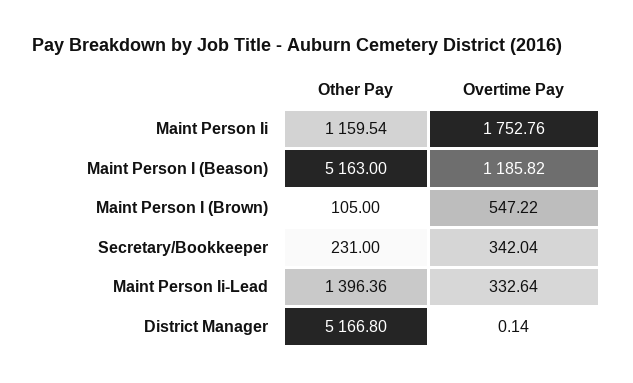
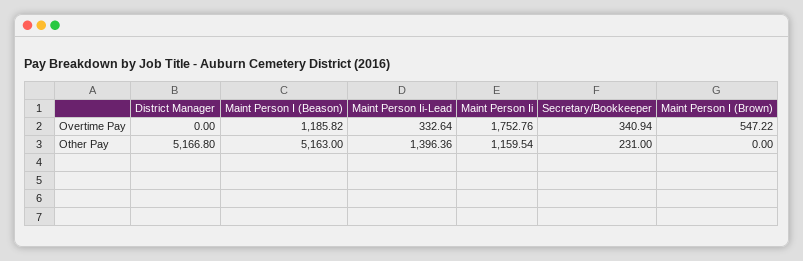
  {
    "Other Pay": {
      "Maint Person Ii": 1159.54,
      "Maint Person I (Beason)": 5163,
-     "Maint Person I (Brown)": 105,
+     "Maint Person I (Brown)": 0,
      "Secretary/Bookkeeper": 231,
      "Maint Person Ii-Lead": 1396.36,
      "District Manager": 5166.8
    },
    "Overtime Pay": {
      "Maint Person Ii": 1752.76,
      "Maint Person I (Beason)": 1185.82,
      "Maint Person I (Brown)": 547.22,
-     "Secretary/Bookkeeper": 342.04,
+     "Secretary/Bookkeeper": 340.94,
      "Maint Person Ii-Lead": 332.64,
-     "District Manager": 0.14
+     "District Manager": 0
    }
  }

